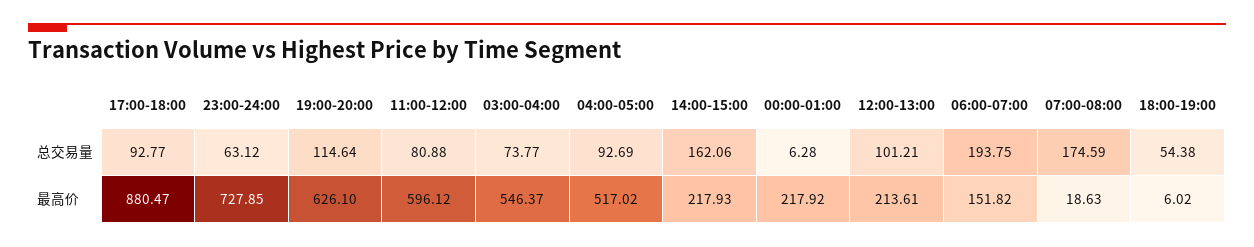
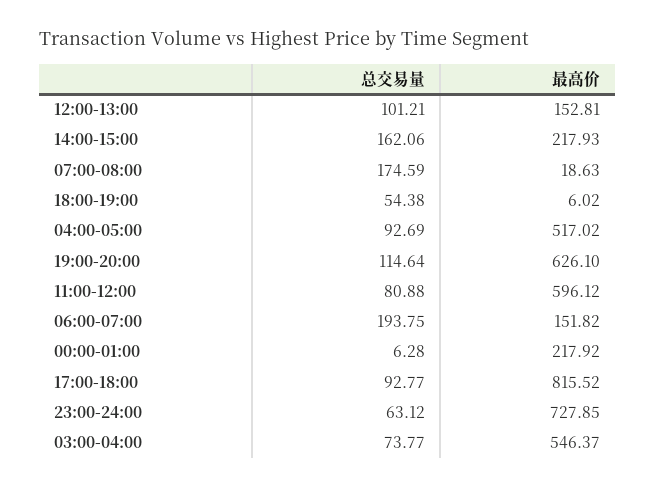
  {
    "17:00-18:00": {
      "总交易量": 92.77,
-     "最高价": 880.47
+     "最高价": 815.52
    },
    "23:00-24:00": {
      "总交易量": 63.12,
      "最高价": 727.85
    },
    "19:00-20:00": {
      "总交易量": 114.64,
      "最高价": 626.1
    },
    "11:00-12:00": {
      "总交易量": 80.88,
      "最高价": 596.12
    },
    "03:00-04:00": {
      "总交易量": 73.77,
      "最高价": 546.37
    },
    "04:00-05:00": {
      "总交易量": 92.69,
      "最高价": 517.02
    },
    "14:00-15:00": {
      "总交易量": 162.06,
      "最高价": 217.93
    },
    "00:00-01:00": {
      "总交易量": 6.28,
      "最高价": 217.92
    },
    "12:00-13:00": {
      "总交易量": 101.21,
-     "最高价": 213.61
+     "最高价": 152.81
    },
    "06:00-07:00": {
      "总交易量": 193.75,
      "最高价": 151.82
    },
    "07:00-08:00": {
      "总交易量": 174.59,
      "最高价": 18.63
    },
    "18:00-19:00": {
      "总交易量": 54.38,
      "最高价": 6.02
    }
  }

